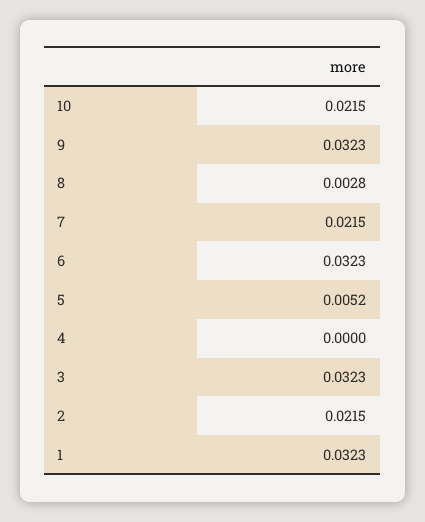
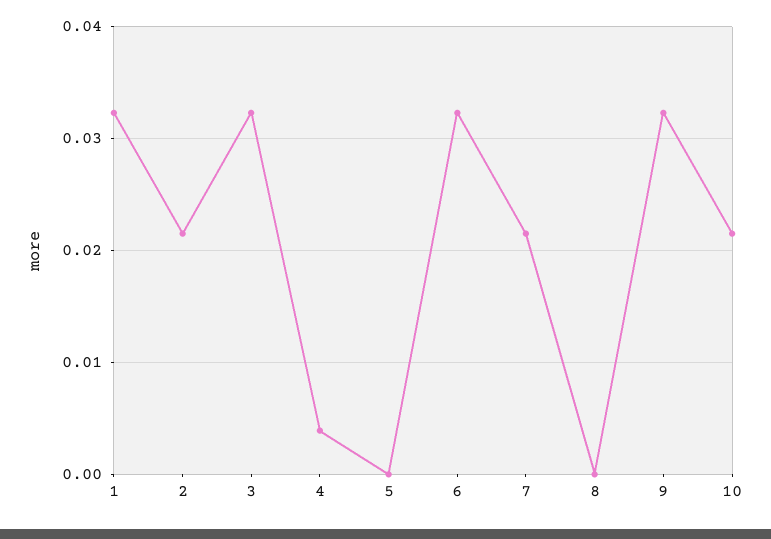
  {
    "10": 0.0215,
    "9": 0.0323,
-   "8": 0.0028,
+   "8": 0,
    "7": 0.0215,
    "6": 0.0323,
-   "5": 0.0052,
+   "5": 0,
-   "4": 0,
+   "4": 0.004,
    "3": 0.0323,
    "2": 0.0215,
    "1": 0.0323
  }

